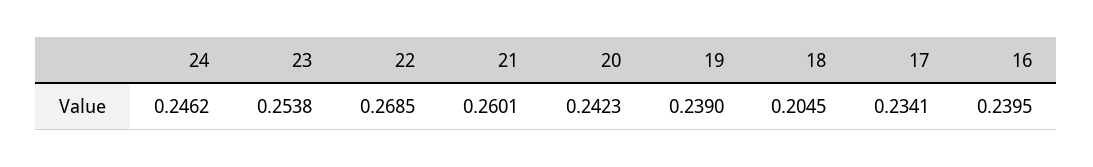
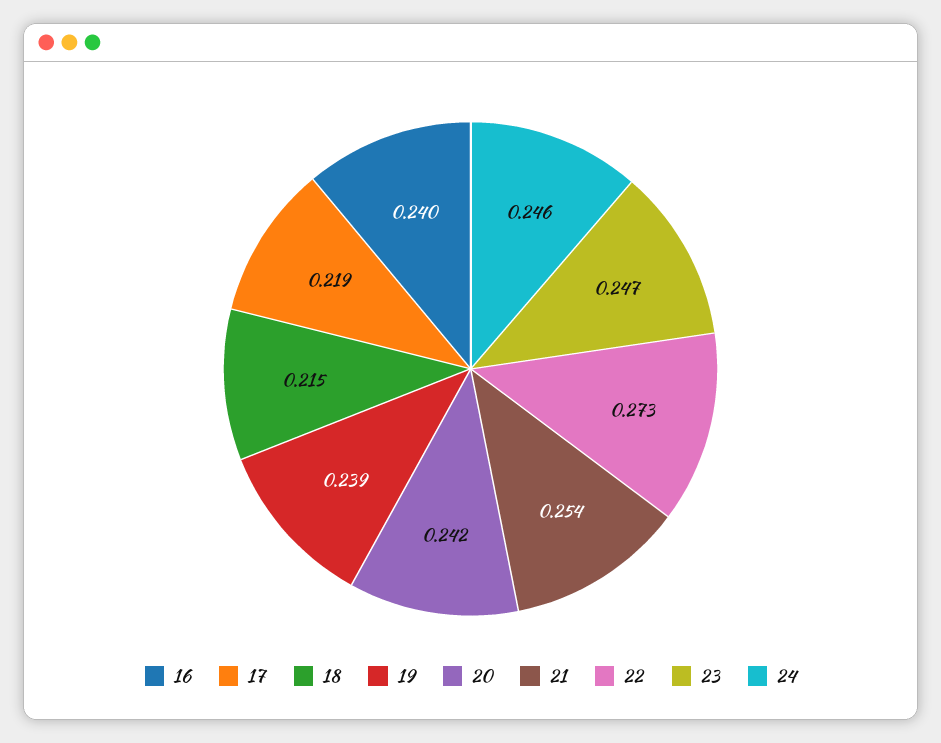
  {
    "24": 0.2462,
-   "23": 0.2538,
+   "23": 0.247,
-   "22": 0.2685,
+   "22": 0.273,
-   "21": 0.2601,
+   "21": 0.254,
    "20": 0.2423,
    "19": 0.239,
-   "18": 0.2045,
+   "18": 0.215,
-   "17": 0.2341,
+   "17": 0.219,
    "16": 0.2395
  }

